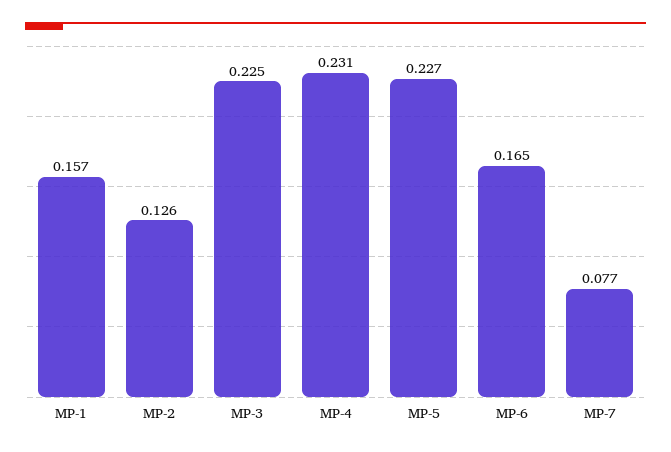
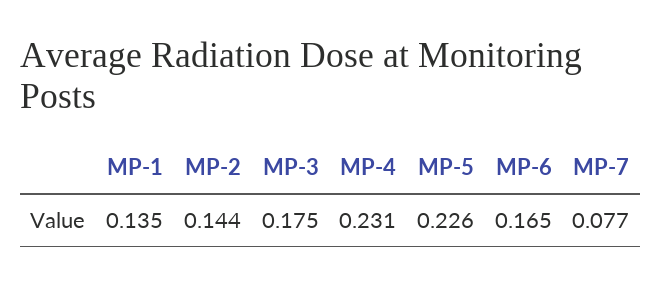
  {
-   "MP-1": 0.157,
+   "MP-1": 0.135,
-   "MP-2": 0.126,
+   "MP-2": 0.144,
-   "MP-3": 0.225,
+   "MP-3": 0.175,
    "MP-4": 0.231,
-   "MP-5": 0.227,
+   "MP-5": 0.226,
    "MP-6": 0.165,
    "MP-7": 0.077
  }

